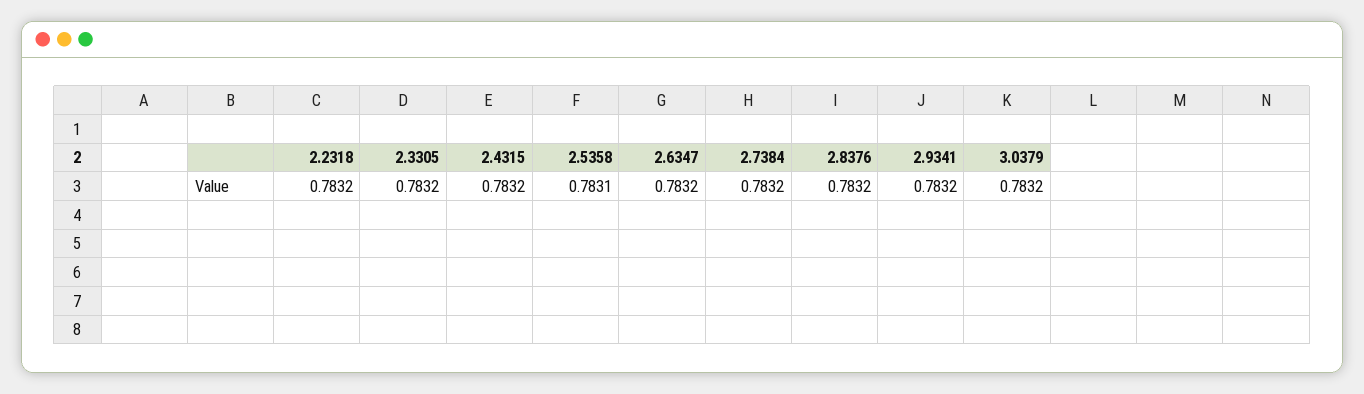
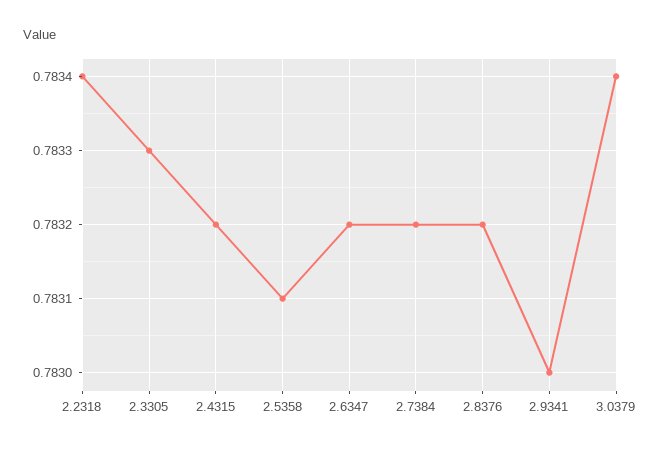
  {
-   "2.2318": 0.7832,
+   "2.2318": 0.7834,
-   "2.3305": 0.7832,
+   "2.3305": 0.7833,
    "2.4315": 0.7832,
    "2.5358": 0.7831,
    "2.6347": 0.7832,
    "2.7384": 0.7832,
    "2.8376": 0.7832,
-   "2.9341": 0.7832,
+   "2.9341": 0.783,
-   "3.0379": 0.7832
+   "3.0379": 0.7834
  }

